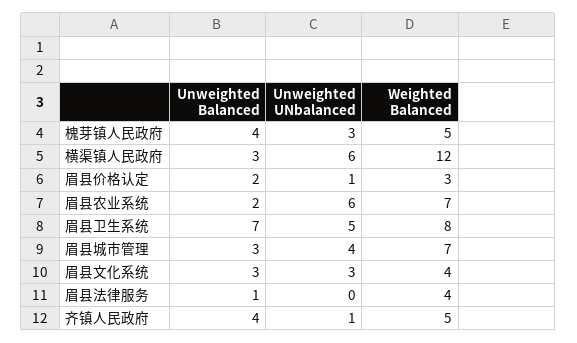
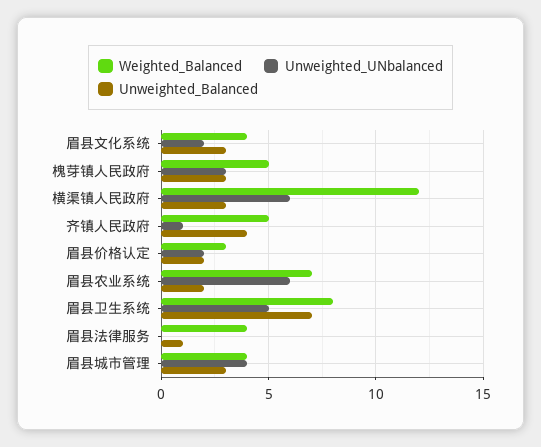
  {
    "Unweighted Balanced": {
-     "槐芽镇人民政府": 4,
+     "槐芽镇人民政府": 3,
      "横渠镇人民政府": 3,
      "眉县价格认定": 2,
      "眉县农业系统": 2,
      "眉县卫生系统": 7,
      "眉县城市管理": 3,
      "眉县文化系统": 3,
      "眉县法律服务": 1,
      "齐镇人民政府": 4
    },
    "Unweighted UNbalanced": {
      "槐芽镇人民政府": 3,
      "横渠镇人民政府": 6,
-     "眉县价格认定": 1,
+     "眉县价格认定": 2,
      "眉县农业系统": 6,
      "眉县卫生系统": 5,
      "眉县城市管理": 4,
-     "眉县文化系统": 3,
+     "眉县文化系统": 2,
      "眉县法律服务": 0,
      "齐镇人民政府": 1
    },
    "Weighted Balanced": {
      "槐芽镇人民政府": 5,
      "横渠镇人民政府": 12,
      "眉县价格认定": 3,
      "眉县农业系统": 7,
      "眉县卫生系统": 8,
-     "眉县城市管理": 7,
+     "眉县城市管理": 4,
      "眉县文化系统": 4,
      "眉县法律服务": 4,
      "齐镇人民政府": 5
    }
  }

